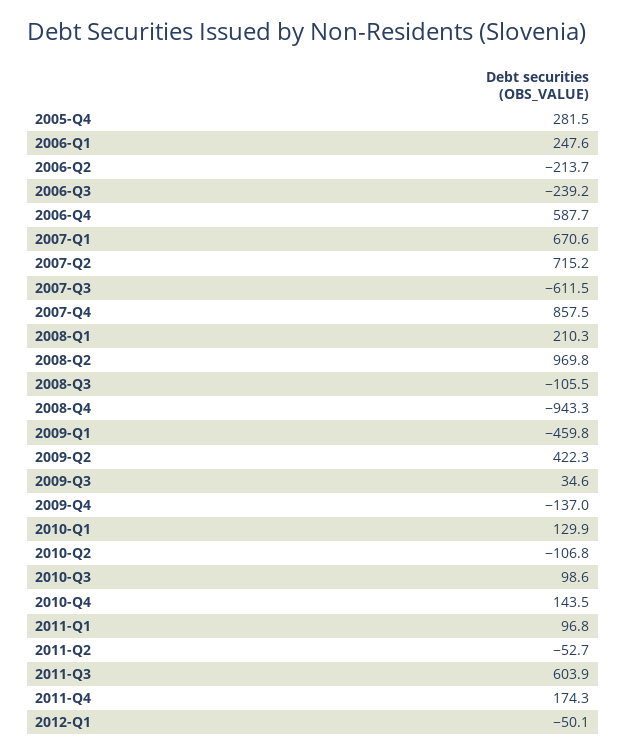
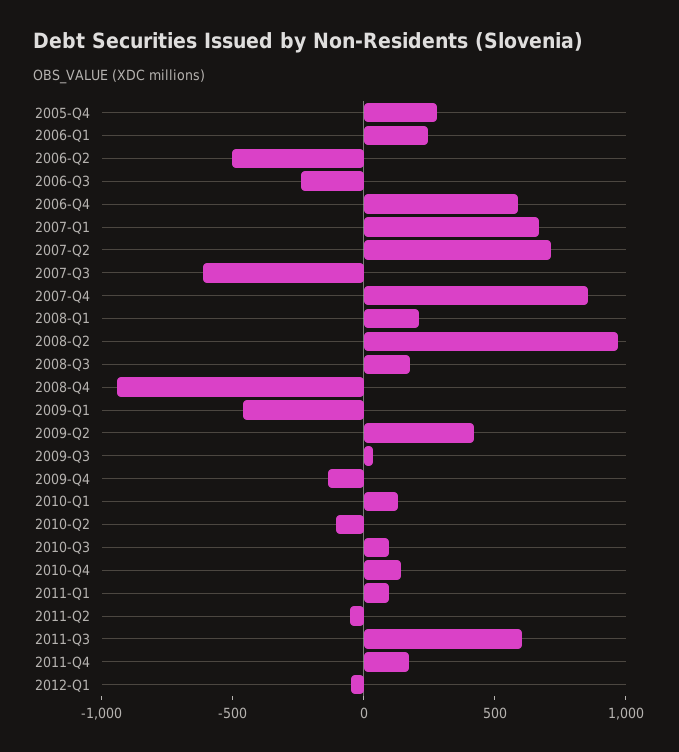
  {
    "2005-Q4": 281.5,
    "2006-Q1": 247.6,
-   "2006-Q2": -213.7,
+   "2006-Q2": -500,
    "2006-Q3": -239.2,
    "2006-Q4": 587.7,
    "2007-Q1": 670.6,
    "2007-Q2": 715.2,
    "2007-Q3": -611.5,
    "2007-Q4": 857.5,
    "2008-Q1": 210.3,
    "2008-Q2": 969.8,
-   "2008-Q3": -105.5,
+   "2008-Q3": 200,
    "2008-Q4": -943.3,
    "2009-Q1": -459.8,
    "2009-Q2": 422.3,
    "2009-Q3": 34.6,
    "2009-Q4": -137,
    "2010-Q1": 129.9,
    "2010-Q2": -106.8,
    "2010-Q3": 98.6,
    "2010-Q4": 143.5,
    "2011-Q1": 96.8,
    "2011-Q2": -52.7,
    "2011-Q3": 603.9,
    "2011-Q4": 174.3,
    "2012-Q1": -50.1
  }

